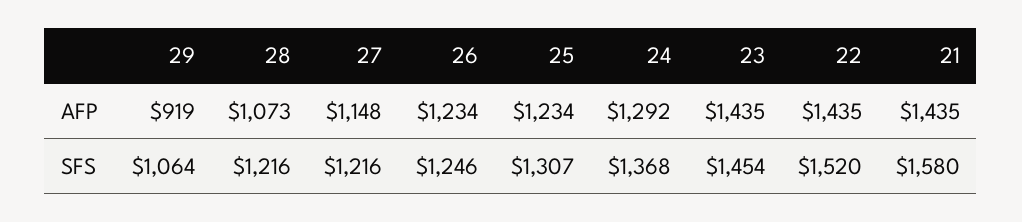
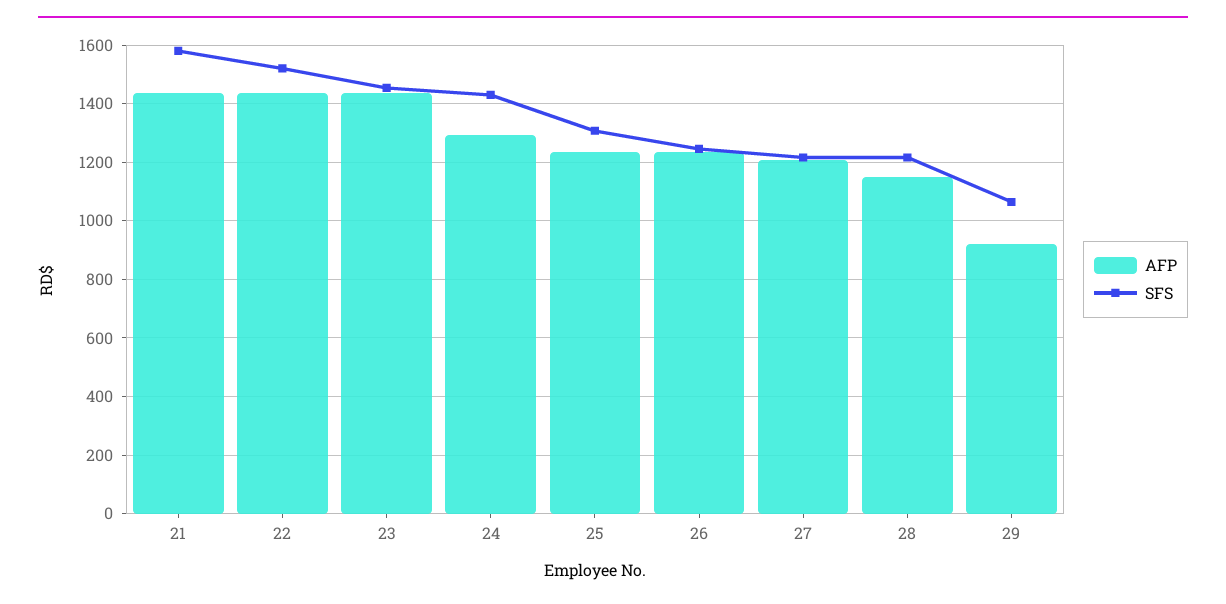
  {
    "AFP": {
      "29": 919,
-     "28": 1073,
+     "28": 1150,
-     "27": 1148,
+     "27": 1200,
      "26": 1234,
      "25": 1234,
      "24": 1292,
      "23": 1435,
      "22": 1435,
      "21": 1435
    },
    "SFS": {
      "29": 1064,
      "28": 1216,
      "27": 1216,
      "26": 1246,
      "25": 1307,
-     "24": 1368,
+     "24": 1425,
      "23": 1454,
      "22": 1520,
      "21": 1580
    }
  }

